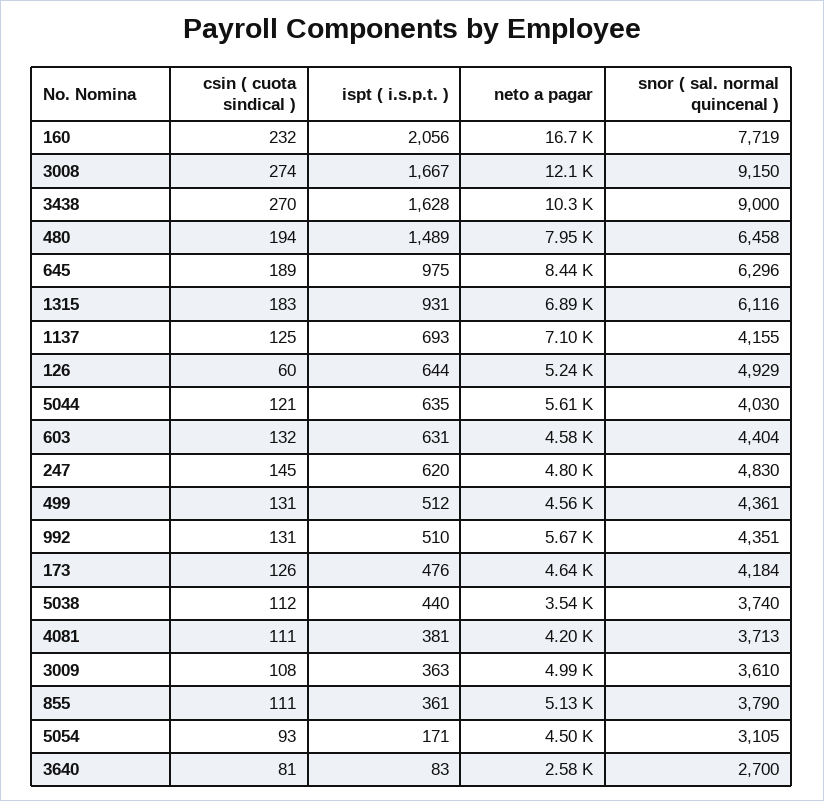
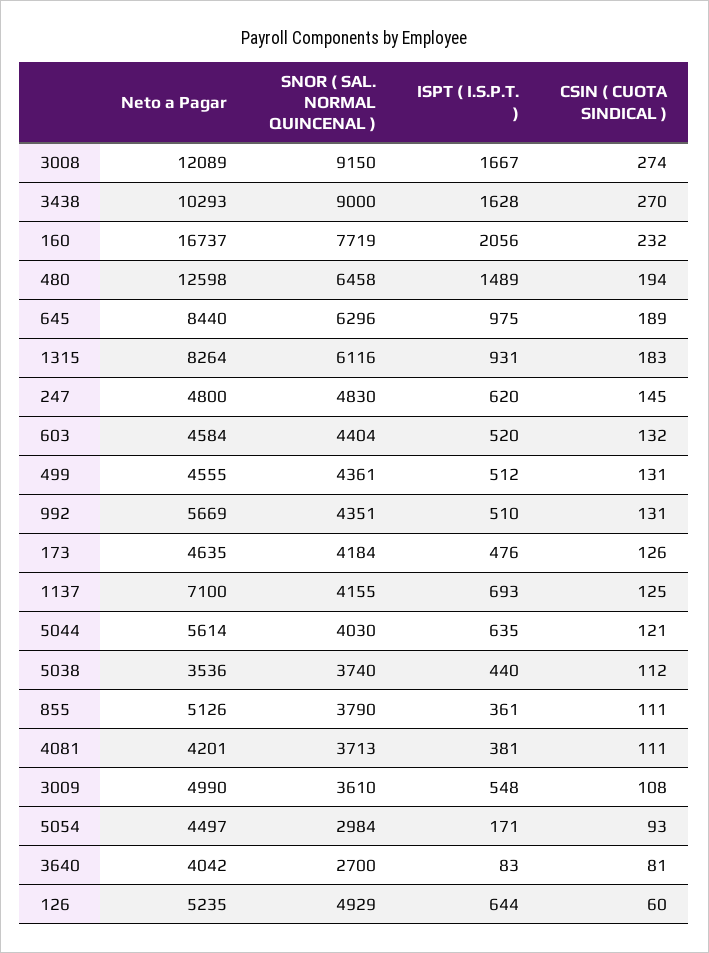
  {
    "csin ( cuota sindical )": {
      "160": 232,
      "3008": 274,
      "3438": 270,
      "480": 194,
      "645": 189,
      "1315": 183,
      "1137": 125,
      "126": 60,
      "5044": 121,
      "603": 132,
      "247": 145,
      "499": 131,
      "992": 131,
      "173": 126,
      "5038": 112,
      "4081": 111,
      "3009": 108,
      "855": 111,
      "5054": 93,
      "3640": 81
    },
    "ispt ( i.s.p.t. )": {
      "160": 2056,
      "3008": 1667,
      "3438": 1628,
      "480": 1489,
      "645": 975,
      "1315": 931,
      "1137": 693,
      "126": 644,
      "5044": 635,
-     "603": 631,
+     "603": 520,
      "247": 620,
      "499": 512,
      "992": 510,
      "173": 476,
      "5038": 440,
      "4081": 381,
-     "3009": 363,
+     "3009": 548,
      "855": 361,
      "5054": 171,
      "3640": 83
    },
    "neto a pagar": {
      "160": 16737,
      "3008": 12089,
      "3438": 10293,
-     "480": 7950,
+     "480": 12598,
      "645": 8440,
-     "1315": 6890,
+     "1315": 8264,
      "1137": 7100,
      "126": 5235,
      "5044": 5614,
      "603": 4584,
      "247": 4800,
      "499": 4555,
      "992": 5669,
      "173": 4635,
      "5038": 3536,
      "4081": 4201,
      "3009": 4990,
      "855": 5126,
      "5054": 4497,
-     "3640": 2580
+     "3640": 4042
    },
    "snor ( sal. normal quincenal )": {
      "160": 7719,
      "3008": 9150,
      "3438": 9000,
      "480": 6458,
      "645": 6296,
      "1315": 6116,
      "1137": 4155,
      "126": 4929,
      "5044": 4030,
      "603": 4404,
      "247": 4830,
      "499": 4361,
      "992": 4351,
      "173": 4184,
      "5038": 3740,
      "4081": 3713,
      "3009": 3610,
      "855": 3790,
-     "5054": 3105,
+     "5054": 2984,
      "3640": 2700
    }
  }

